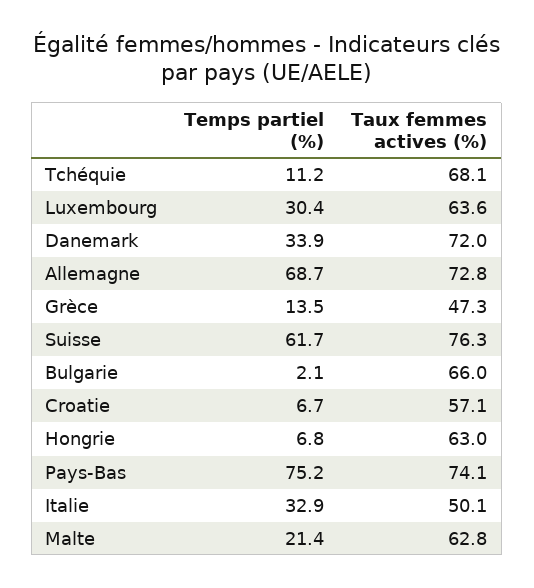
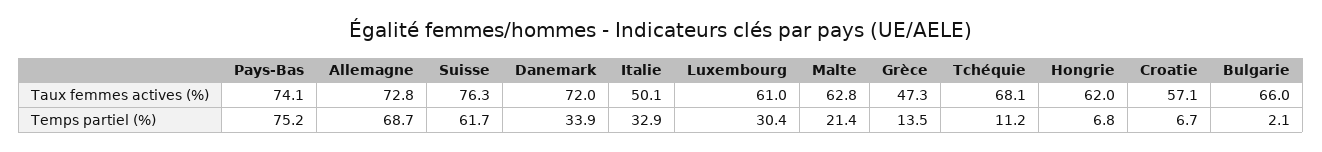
  {
    "Temps partiel (%)": {
      "Tchéquie": 11.2,
      "Luxembourg": 30.4,
      "Danemark": 33.9,
      "Allemagne": 68.7,
      "Grèce": 13.5,
      "Suisse": 61.7,
      "Bulgarie": 2.1,
      "Croatie": 6.7,
      "Hongrie": 6.8,
      "Pays-Bas": 75.2,
      "Italie": 32.9,
      "Malte": 21.4
    },
    "Taux femmes actives (%)": {
      "Tchéquie": 68.1,
-     "Luxembourg": 63.6,
+     "Luxembourg": 61,
      "Danemark": 72,
      "Allemagne": 72.8,
      "Grèce": 47.3,
      "Suisse": 76.3,
      "Bulgarie": 66,
      "Croatie": 57.1,
-     "Hongrie": 63,
+     "Hongrie": 62,
      "Pays-Bas": 74.1,
      "Italie": 50.1,
      "Malte": 62.8
    }
  }

